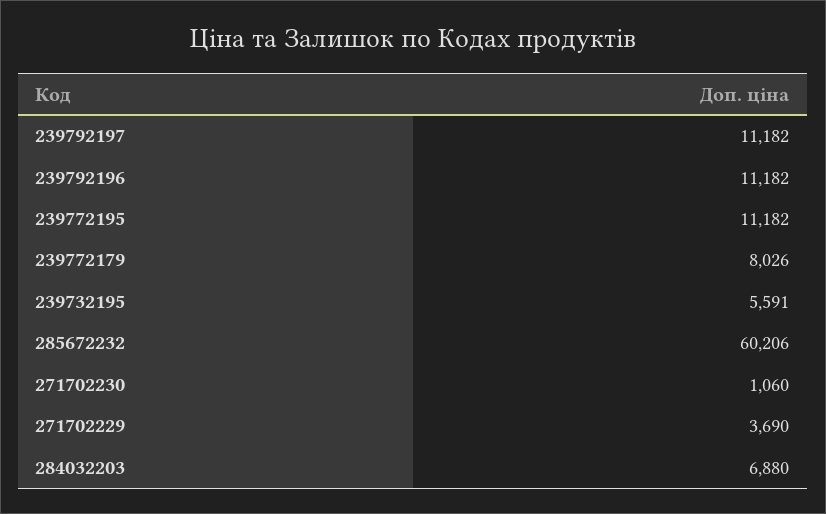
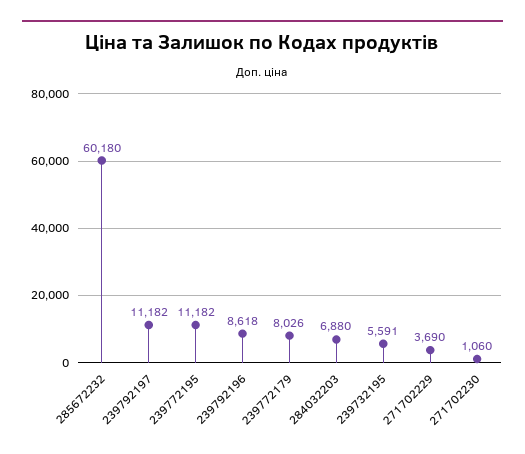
  {
    "239792197": 11182,
-   "239792196": 11182,
+   "239792196": 8618,
    "239772195": 11182,
    "239772179": 8026,
    "239732195": 5591,
-   "285672232": 60206,
+   "285672232": 60180,
    "271702230": 1060,
    "271702229": 3690,
    "284032203": 6880
  }

